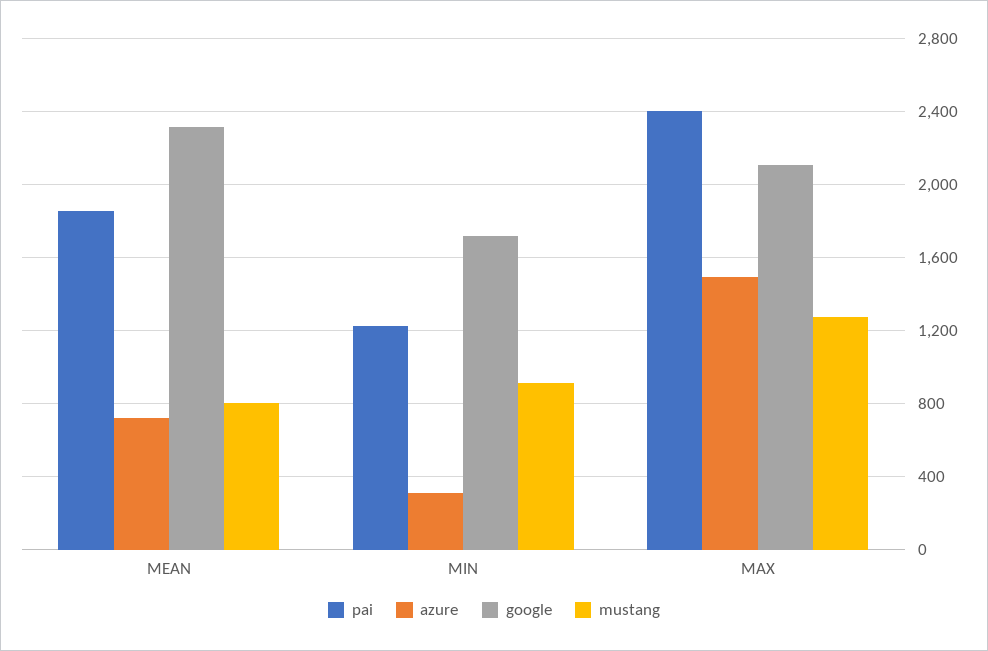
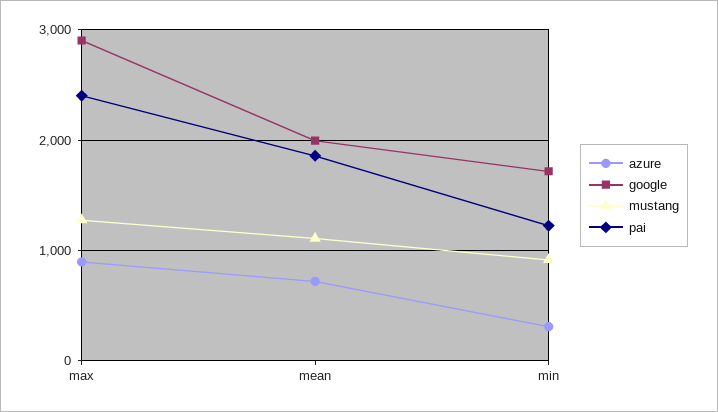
  {
    "pai": {
      "MEAN": 1850,
      "MIN": 1250,
      "MAX": 2400
    },
    "azure": {
      "MEAN": 700,
      "MIN": 300,
-     "MAX": 1500
+     "MAX": 900
    },
    "google": {
-     "MEAN": 2300,
+     "MEAN": 2000,
      "MIN": 1700,
-     "MAX": 2100
+     "MAX": 2900
    },
    "mustang": {
-     "MEAN": 800,
+     "MEAN": 1100,
      "MIN": 900,
      "MAX": 1300
    }
  }

